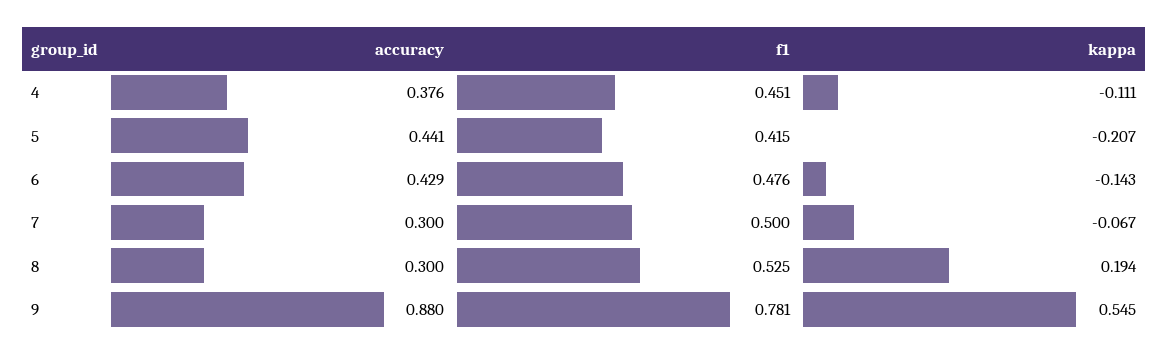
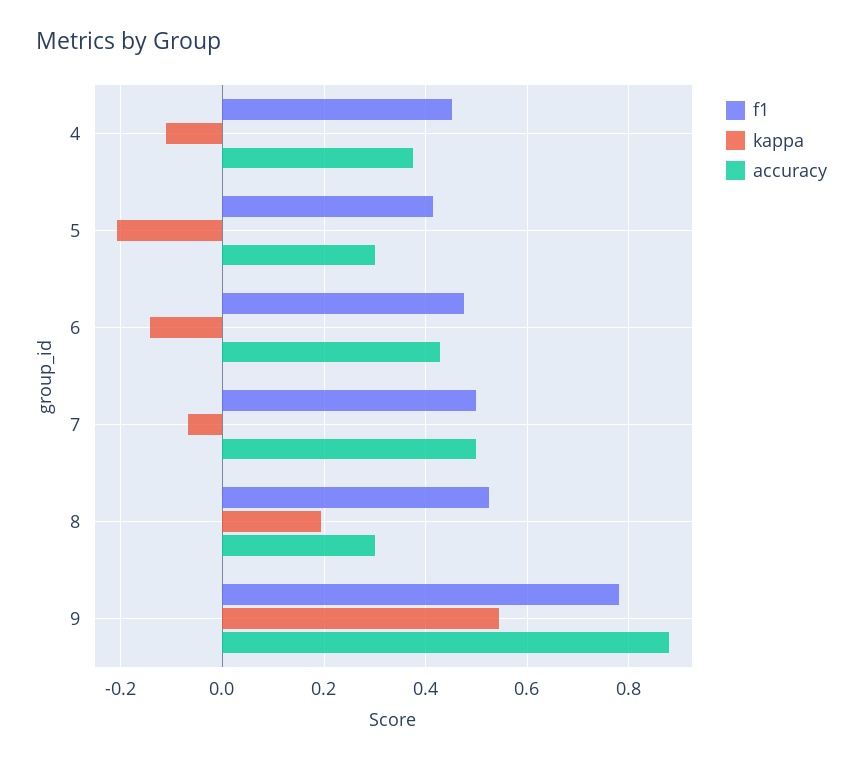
  {
    "accuracy": {
      "4": 0.376,
-     "5": 0.441,
+     "5": 0.3,
      "6": 0.429,
-     "7": 0.3,
+     "7": 0.5,
      "8": 0.3,
      "9": 0.88
    },
    "f1": {
      "4": 0.451,
      "5": 0.415,
      "6": 0.476,
      "7": 0.5,
      "8": 0.525,
      "9": 0.781
    },
    "kappa": {
      "4": -0.111,
      "5": -0.207,
      "6": -0.143,
      "7": -0.067,
      "8": 0.194,
      "9": 0.545
    }
  }

